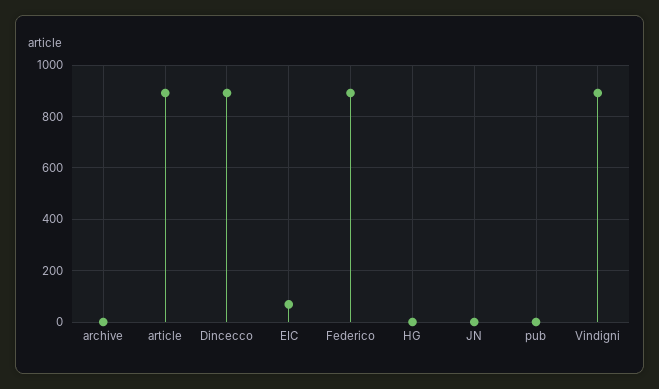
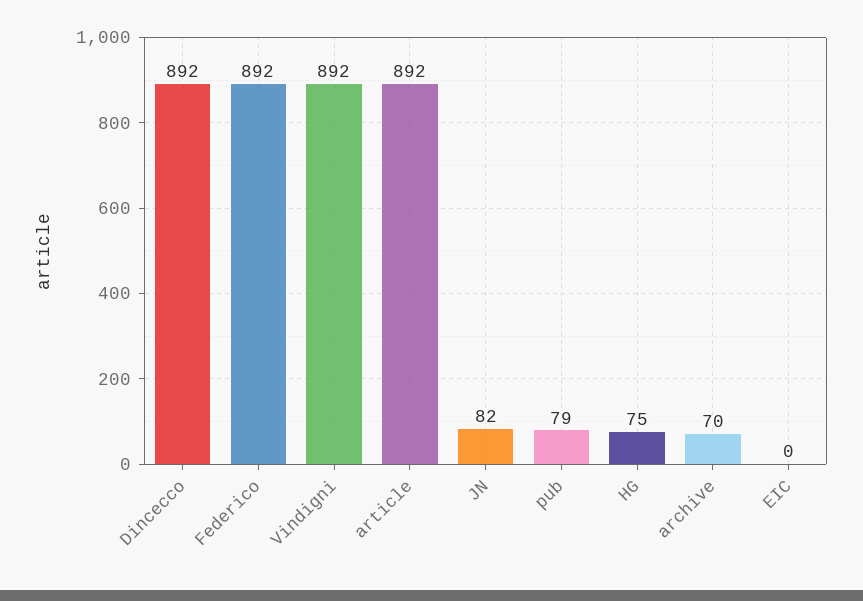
  {
-   "archive": 0,
+   "archive": 70,
    "article": 892,
    "Dincecco": 892,
-   "EIC": 75,
+   "EIC": 0,
    "Federico": 892,
-   "HG": 0,
+   "HG": 75,
-   "JN": 0,
+   "JN": 82,
-   "pub": 0,
+   "pub": 79,
    "Vindigni": 892
  }

